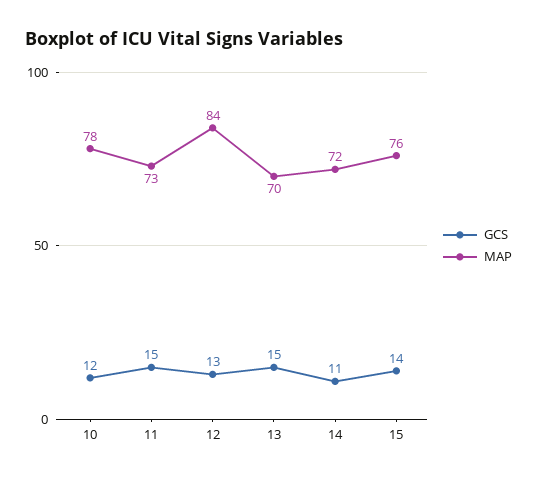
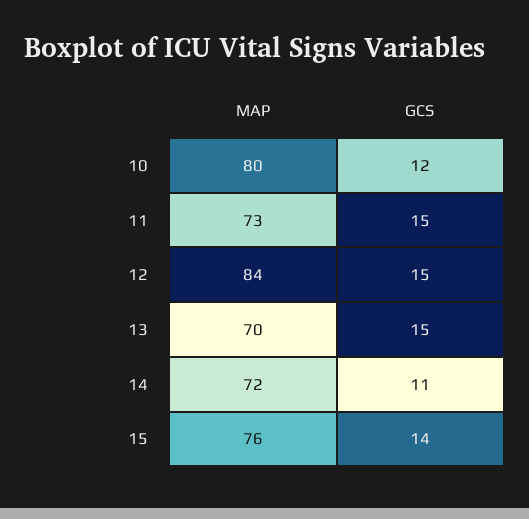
  {
    "GCS": {
      "10": 12,
      "11": 15,
-     "12": 13,
+     "12": 15,
      "13": 15,
      "14": 11,
      "15": 14
    },
    "MAP": {
-     "10": 78,
+     "10": 80,
      "11": 73,
      "12": 84,
      "13": 70,
      "14": 72,
      "15": 76
    }
  }

